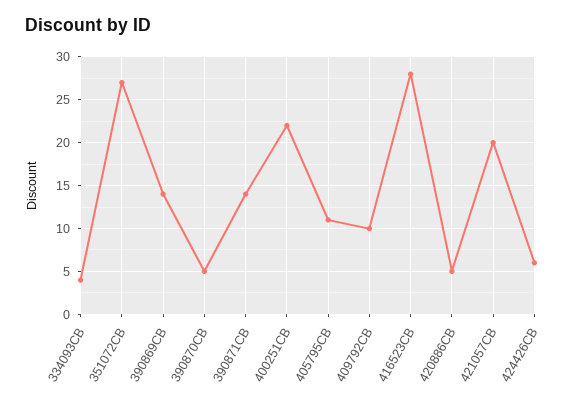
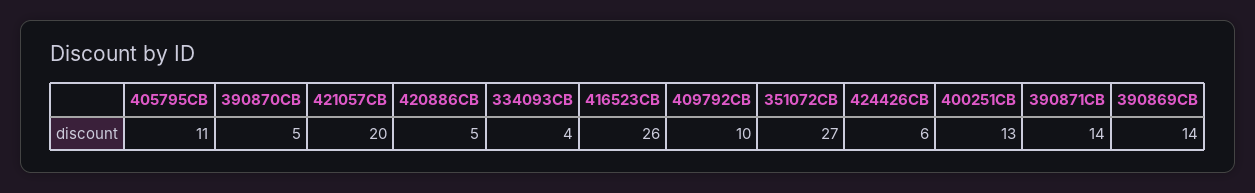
  {
    "334093CB": 4,
    "351072CB": 27,
    "390869CB": 14,
    "390870CB": 5,
    "390871CB": 14,
-   "400251CB": 22,
+   "400251CB": 13,
    "405795CB": 11,
    "409792CB": 10,
-   "416523CB": 28,
+   "416523CB": 26,
    "420886CB": 5,
    "421057CB": 20,
    "424426CB": 6
  }

